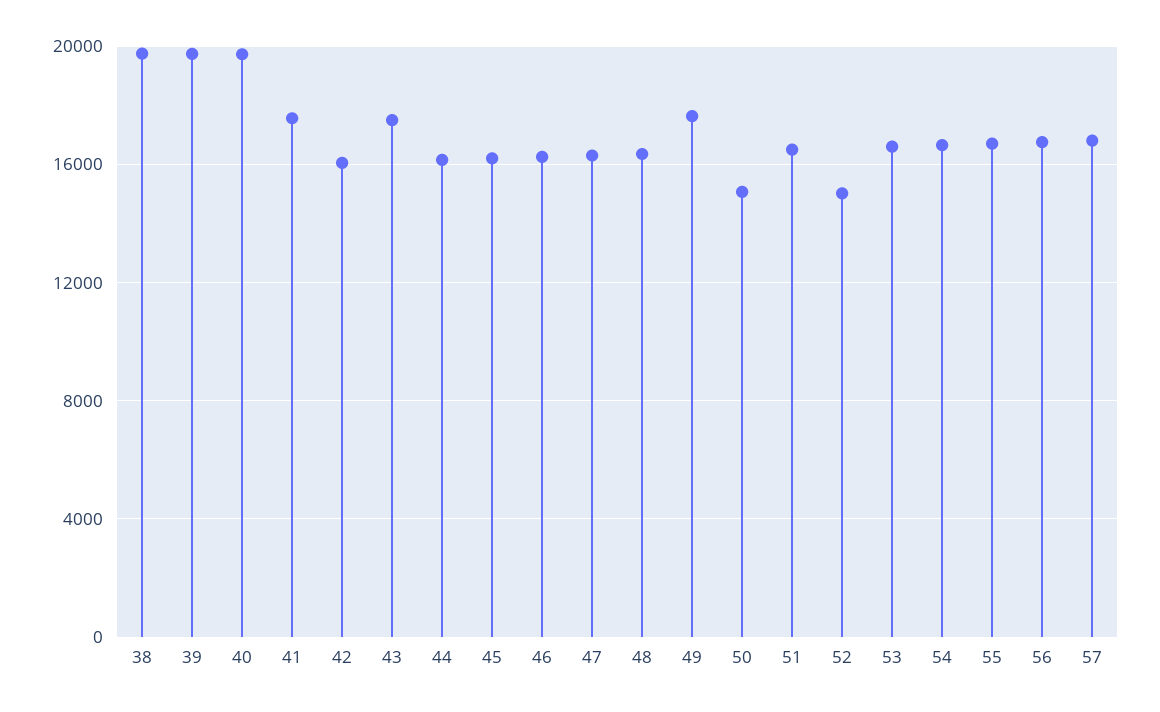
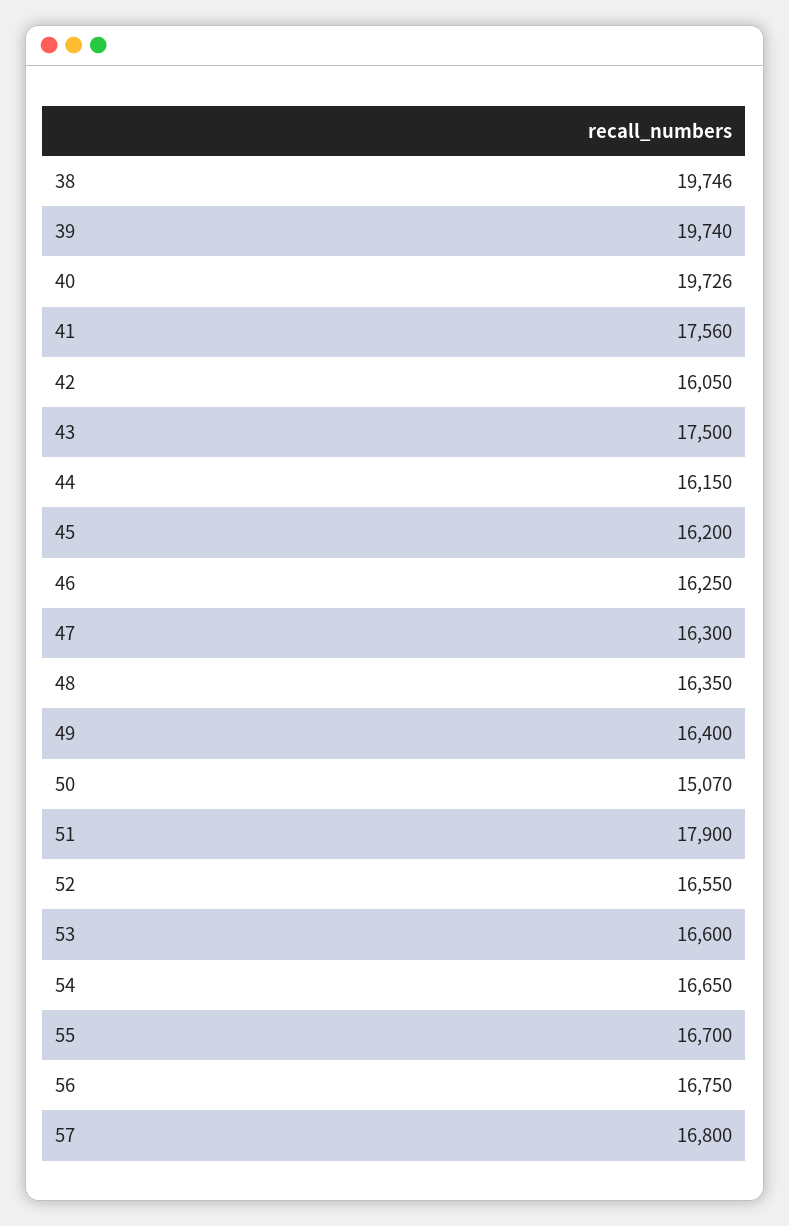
  {
    "38": 19746,
    "39": 19740,
    "40": 19726,
    "41": 17560,
    "42": 16050,
    "43": 17500,
    "44": 16150,
    "45": 16200,
    "46": 16250,
    "47": 16300,
    "48": 16350,
-   "49": 17500,
+   "49": 16400,
    "50": 15070,
-   "51": 16500,
+   "51": 17900,
-   "52": 15000,
+   "52": 16550,
    "53": 16600,
    "54": 16650,
    "55": 16700,
    "56": 16750,
    "57": 16800
  }

